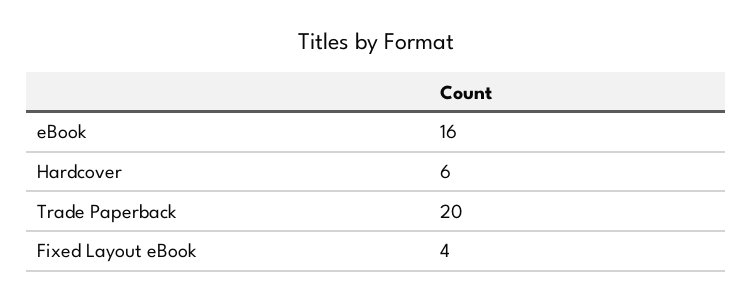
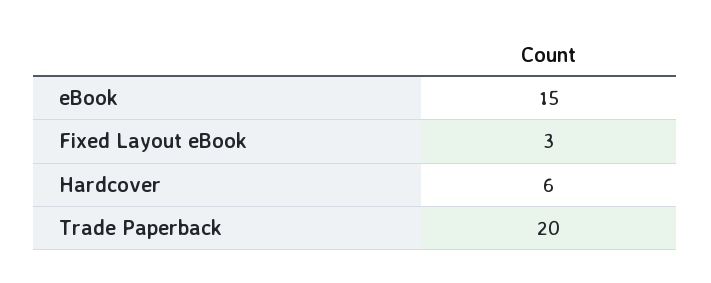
  {
-   "eBook": 16,
+   "eBook": 15,
    "Hardcover": 6,
    "Trade Paperback": 20,
-   "Fixed Layout eBook": 4
+   "Fixed Layout eBook": 3
  }

